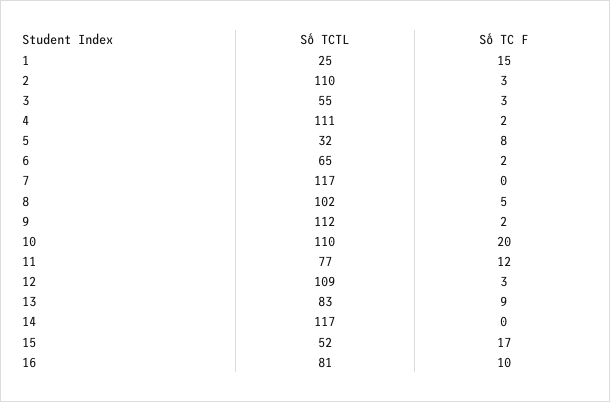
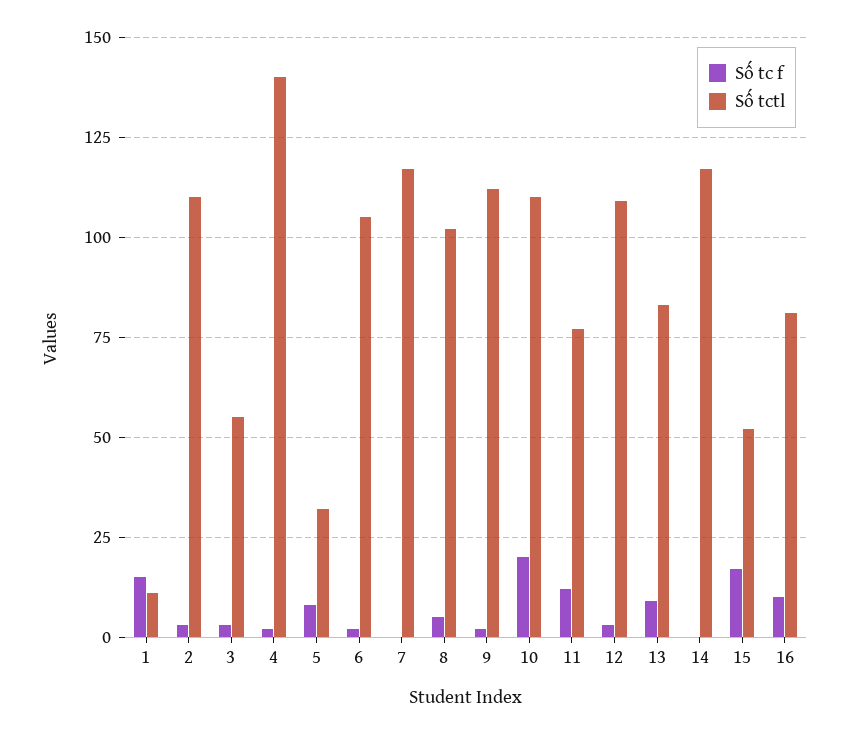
  {
    "Số TCTL": {
-     "1": 25,
+     "1": 10,
      "2": 110,
      "3": 55,
-     "4": 111,
+     "4": 140,
      "5": 32,
-     "6": 65,
+     "6": 105,
      "7": 117,
      "8": 102,
      "9": 112,
      "10": 110,
      "11": 77,
      "12": 109,
      "13": 83,
      "14": 117,
      "15": 52,
      "16": 81
    },
    "Số TC F": {
      "1": 15,
      "2": 3,
      "3": 3,
      "4": 2,
      "5": 8,
      "6": 2,
      "7": 0,
      "8": 5,
      "9": 2,
      "10": 20,
      "11": 12,
      "12": 3,
      "13": 9,
      "14": 0,
      "15": 17,
      "16": 10
    }
  }

